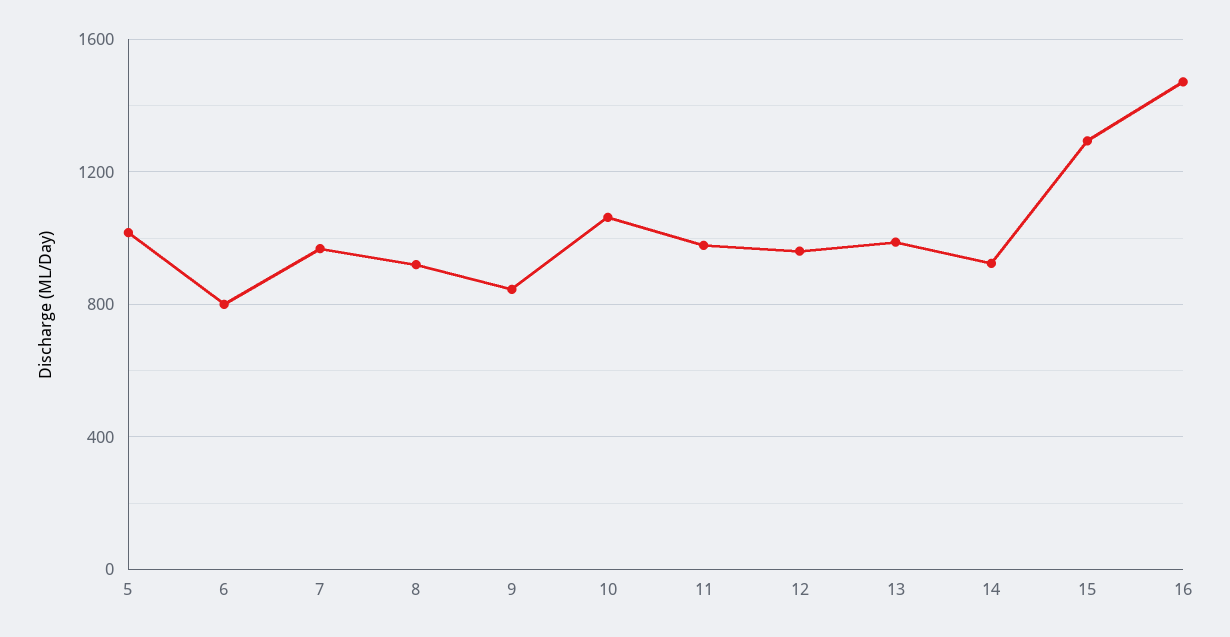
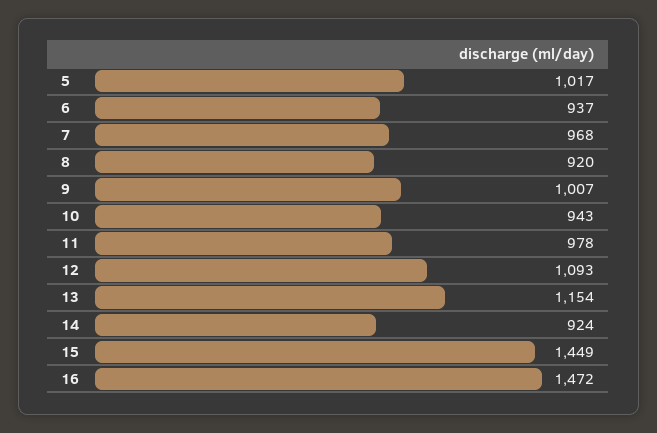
  {
    "5": 1017,
-   "6": 800,
+   "6": 937,
    "7": 968,
    "8": 920,
-   "9": 850,
+   "9": 1007,
-   "10": 1050,
+   "10": 943,
    "11": 978,
-   "12": 950,
+   "12": 1093,
-   "13": 1000,
+   "13": 1154,
    "14": 924,
-   "15": 1300,
+   "15": 1449,
    "16": 1472
  }

